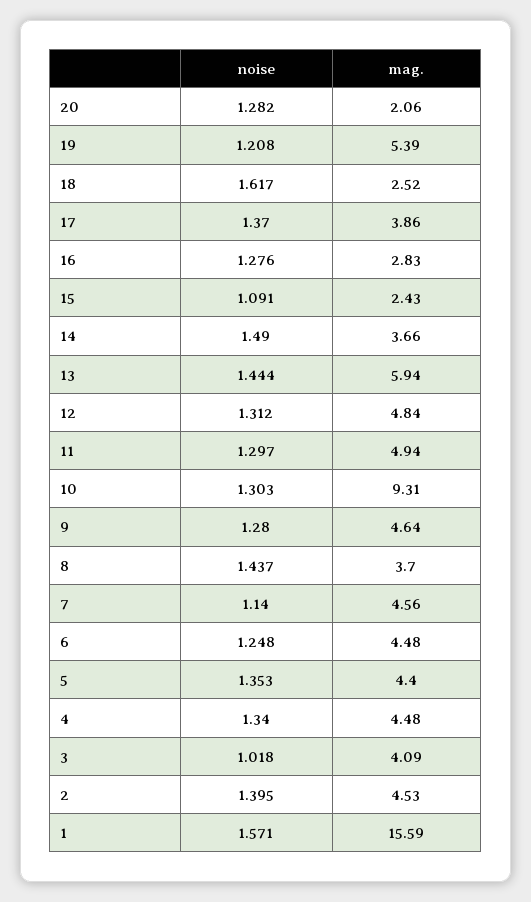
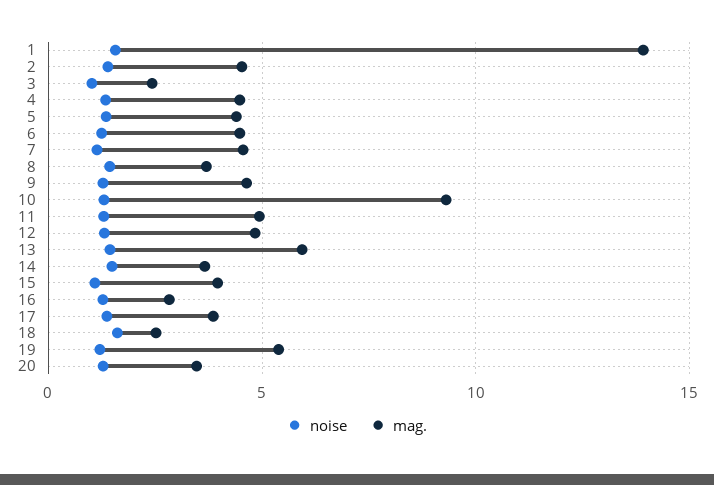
  {
    "noise": {
      "20": 1.282,
      "19": 1.208,
      "18": 1.617,
      "17": 1.37,
      "16": 1.276,
      "15": 1.091,
      "14": 1.49,
      "13": 1.444,
      "12": 1.312,
      "11": 1.297,
      "10": 1.303,
      "9": 1.28,
      "8": 1.437,
      "7": 1.14,
      "6": 1.248,
      "5": 1.353,
      "4": 1.34,
      "3": 1.018,
      "2": 1.395,
      "1": 1.571
    },
    "mag.": {
-     "20": 2.06,
+     "20": 3.5,
      "19": 5.39,
      "18": 2.52,
      "17": 3.86,
      "16": 2.83,
-     "15": 2.43,
+     "15": 4,
      "14": 3.66,
      "13": 5.94,
      "12": 4.84,
      "11": 4.94,
      "10": 9.31,
      "9": 4.64,
      "8": 3.7,
      "7": 4.56,
      "6": 4.48,
      "5": 4.4,
      "4": 4.48,
-     "3": 4.09,
+     "3": 2.5,
      "2": 4.53,
-     "1": 15.59
+     "1": 14
    }
  }

